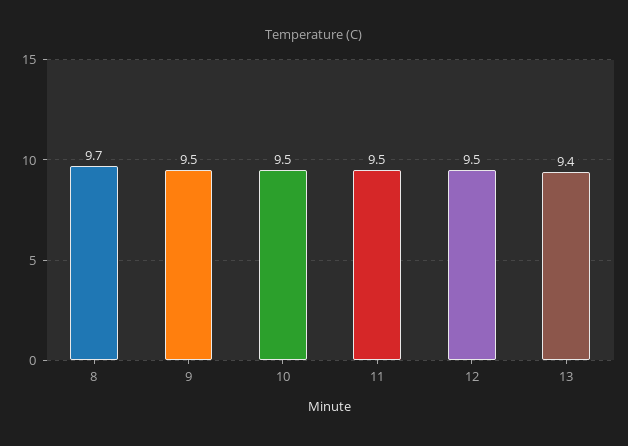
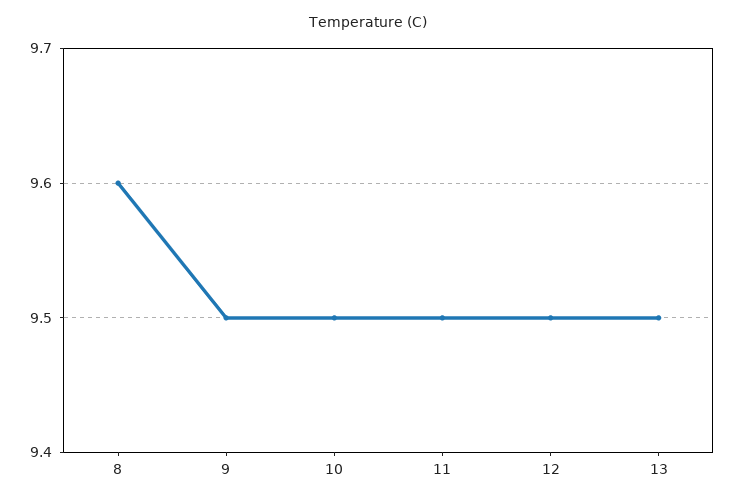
  {
-   "8": 9.7,
+   "8": 9.6,
    "9": 9.5,
    "10": 9.5,
    "11": 9.5,
    "12": 9.5,
-   "13": 9.4
+   "13": 9.5
  }

